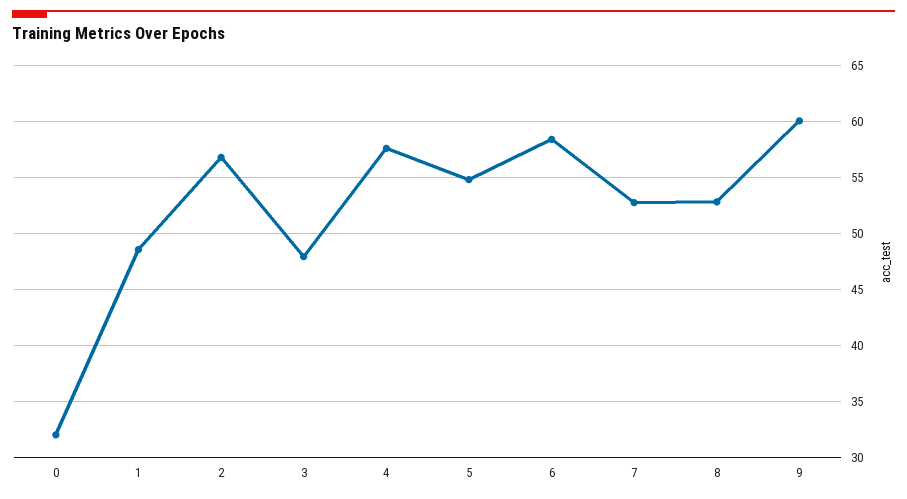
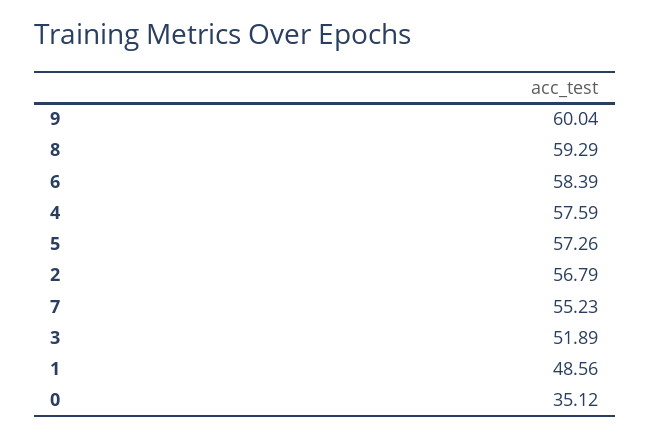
  {
-   "0": 32,
+   "0": 35.12,
    "1": 48.56,
    "2": 56.79,
-   "3": 48,
+   "3": 51.89,
    "4": 57.59,
-   "5": 55,
+   "5": 57.26,
    "6": 58.39,
-   "7": 53,
+   "7": 55.23,
-   "8": 53,
+   "8": 59.29,
    "9": 60.04
  }

